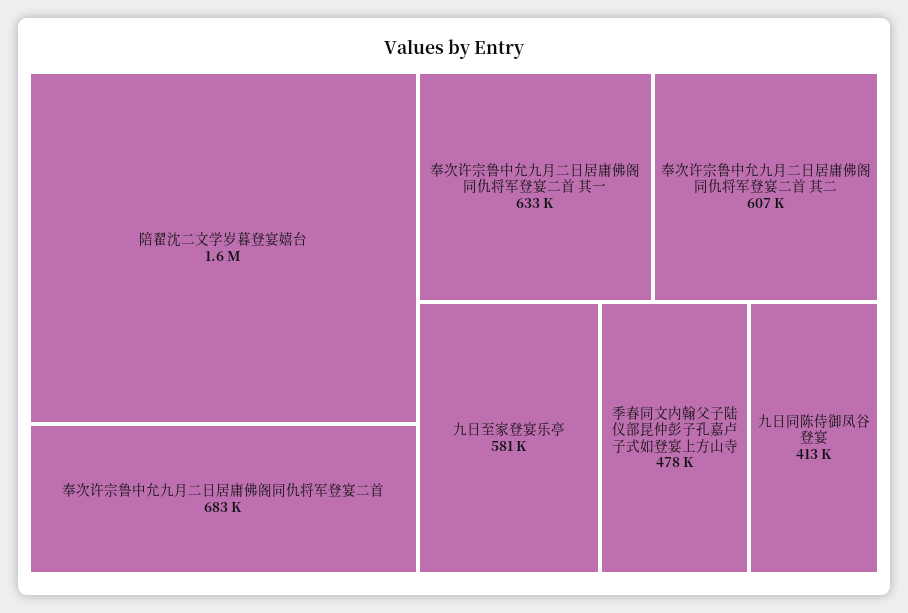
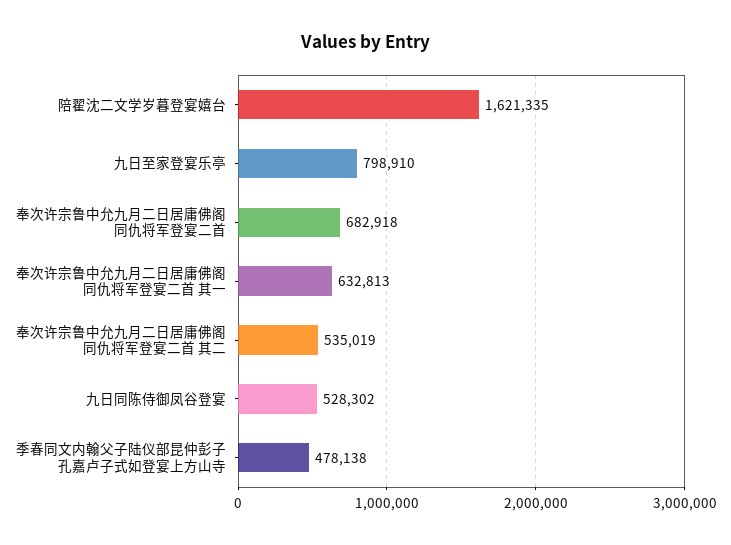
  {
    "陪翟沈二文学岁暮登宴嬉台": 1621335,
    "奉次许宗鲁中允九月二日居庸佛阁同仇将军登宴二首": 682918,
    "奉次许宗鲁中允九月二日居庸佛阁同仇将军登宴二首 其一": 632813,
-   "奉次许宗鲁中允九月二日居庸佛阁同仇将军登宴二首 其二": 607000,
+   "奉次许宗鲁中允九月二日居庸佛阁同仇将军登宴二首 其二": 535019,
-   "九日至家登宴乐亭": 581000,
+   "九日至家登宴乐亭": 798910,
    "季春同文内翰父子陆仪部昆仲彭子孔嘉卢子式如登宴上方山寺": 478138,
-   "九日同陈侍御凤谷登宴": 413000
+   "九日同陈侍御凤谷登宴": 528302
  }

